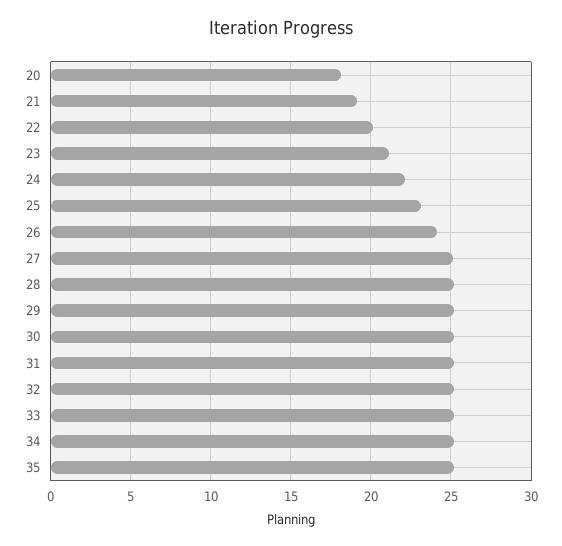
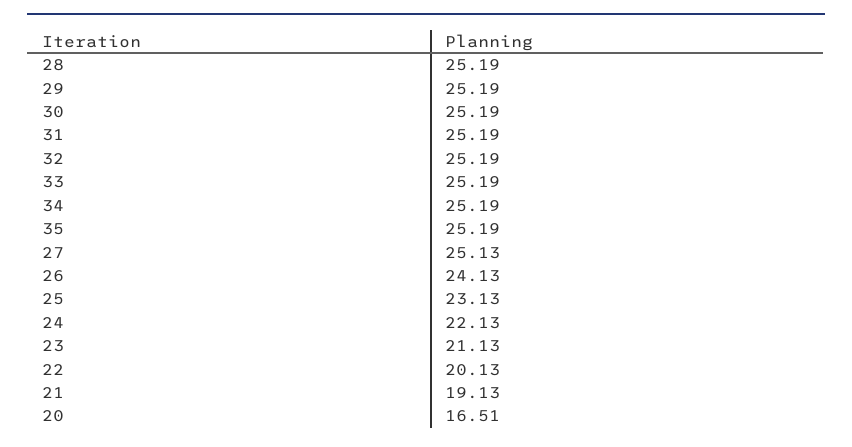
  {
-   "20": 18,
+   "20": 16.51,
    "21": 19.13,
    "22": 20.13,
    "23": 21.13,
    "24": 22.13,
    "25": 23.13,
    "26": 24.13,
    "27": 25.13,
    "28": 25.19,
    "29": 25.19,
    "30": 25.19,
    "31": 25.19,
    "32": 25.19,
    "33": 25.19,
    "34": 25.19,
    "35": 25.19
  }

